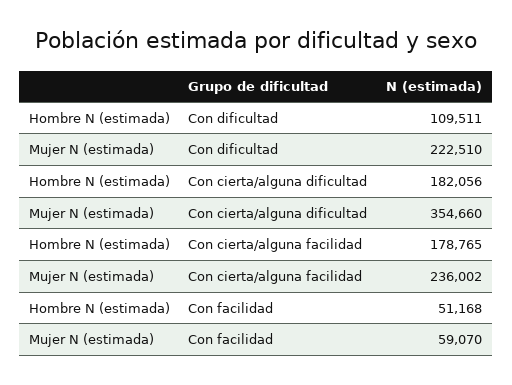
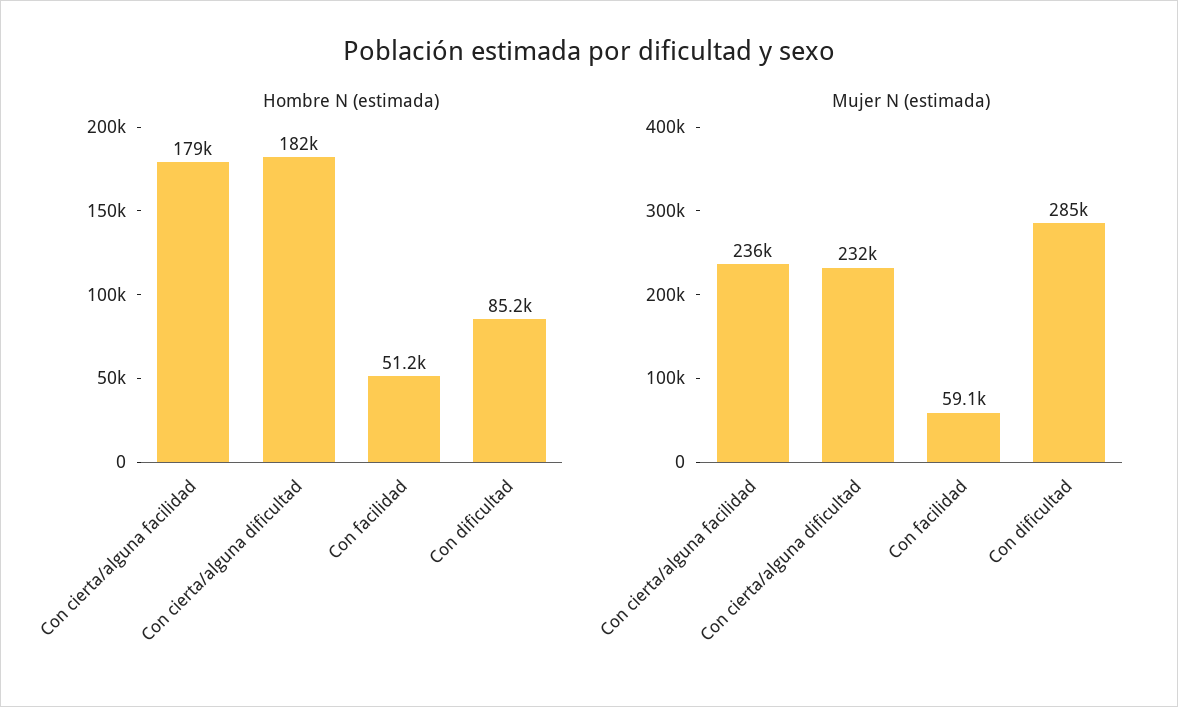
  {
    "Hombre N (estimada)": {
-     "Con dificultad": 109511,
+     "Con dificultad": 85200,
      "Con cierta/alguna dificultad": 182056,
      "Con cierta/alguna facilidad": 178765,
      "Con facilidad": 51168
    },
    "Mujer N (estimada)": {
-     "Con dificultad": 222510,
+     "Con dificultad": 285000,
-     "Con cierta/alguna dificultad": 354660,
+     "Con cierta/alguna dificultad": 232000,
      "Con cierta/alguna facilidad": 236002,
      "Con facilidad": 59070
    }
  }

